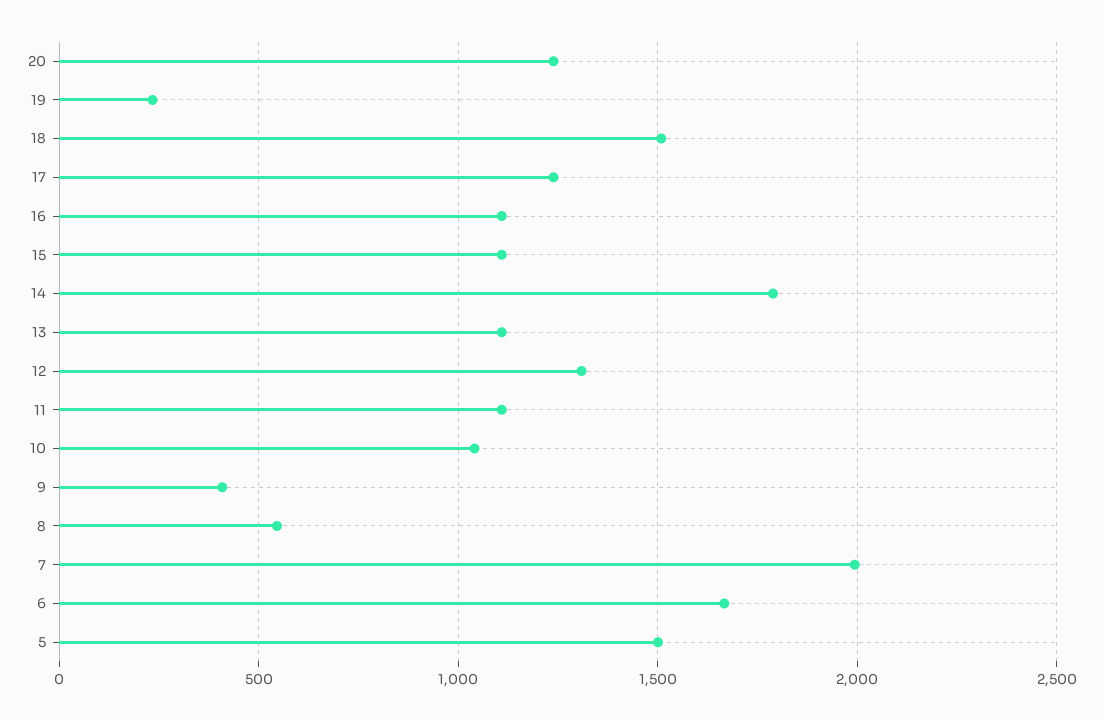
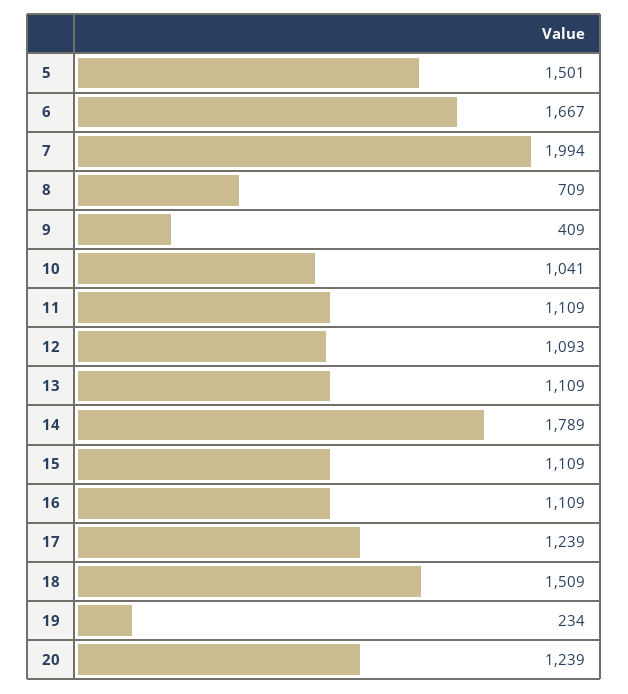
  {
    "20": 1239,
    "19": 234,
    "18": 1509,
    "17": 1239,
    "16": 1109,
    "15": 1109,
    "14": 1789,
    "13": 1109,
-   "12": 1300,
+   "12": 1093,
    "11": 1109,
    "10": 1041,
    "9": 409,
-   "8": 550,
+   "8": 709,
    "7": 1994,
    "6": 1667,
    "5": 1501
  }

